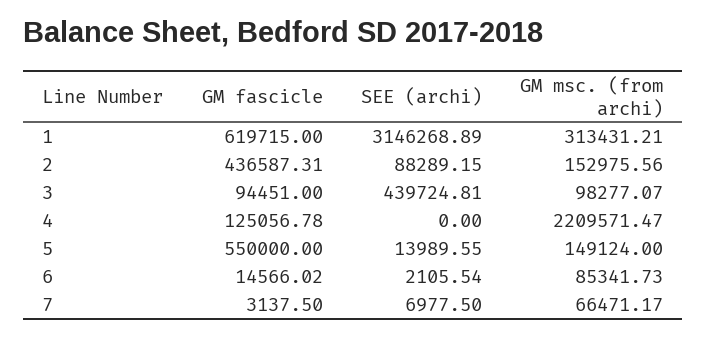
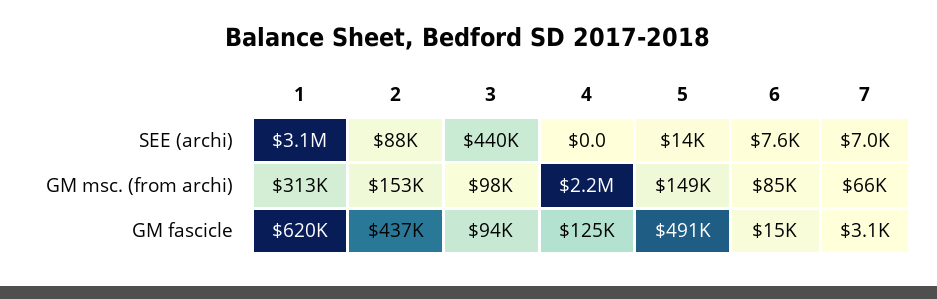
  {
    "GM fascicle": {
      "1": 619715,
      "2": 436587.31,
      "3": 94451,
      "4": 125056.78,
-     "5": 550000,
+     "5": 491000,
      "6": 14566.02,
      "7": 3137.5
    },
    "SEE (archi)": {
      "1": 3146268.89,
      "2": 88289.15,
      "3": 439724.81,
      "4": 0,
      "5": 13989.55,
-     "6": 2105.54,
+     "6": 7600,
      "7": 6977.5
    },
    "GM msc. (from archi)": {
      "1": 313431.21,
      "2": 152975.56,
      "3": 98277.07,
      "4": 2209571.47,
      "5": 149124,
      "6": 85341.73,
      "7": 66471.17
    }
  }

